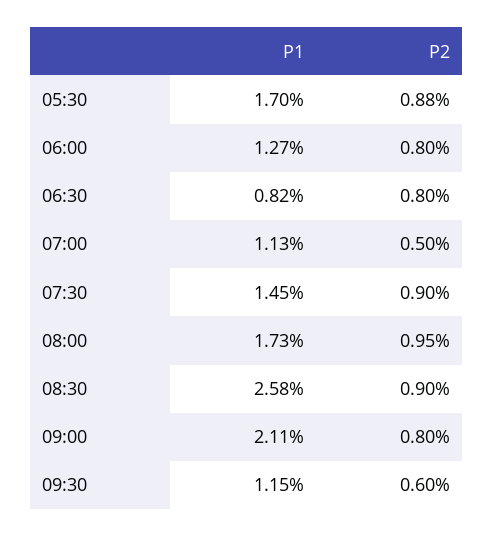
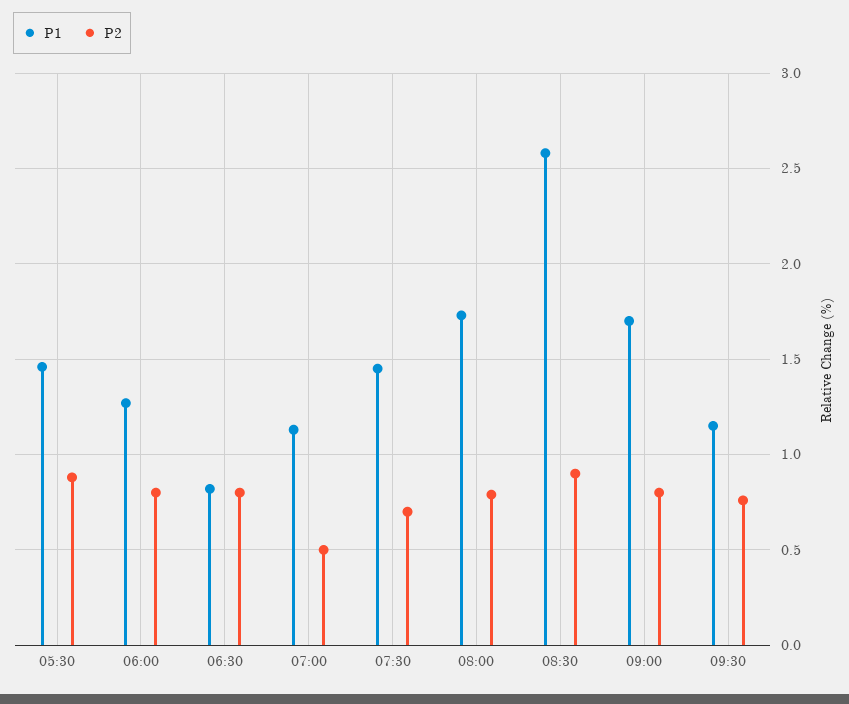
  {
    "P1": {
-     "05:30": 1.7,
+     "05:30": 1.45,
      "06:00": 1.27,
      "06:30": 0.82,
      "07:00": 1.13,
      "07:30": 1.45,
      "08:00": 1.73,
      "08:30": 2.58,
-     "09:00": 2.11,
+     "09:00": 1.7,
      "09:30": 1.15
    },
    "P2": {
      "05:30": 0.88,
      "06:00": 0.8,
      "06:30": 0.8,
      "07:00": 0.5,
-     "07:30": 0.9,
+     "07:30": 0.7,
-     "08:00": 0.95,
+     "08:00": 0.8,
      "08:30": 0.9,
      "09:00": 0.8,
-     "09:30": 0.6
+     "09:30": 0.75
    }
  }

